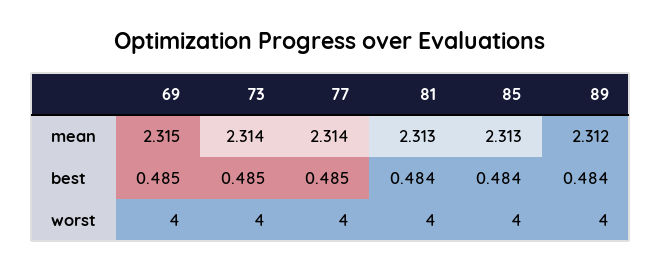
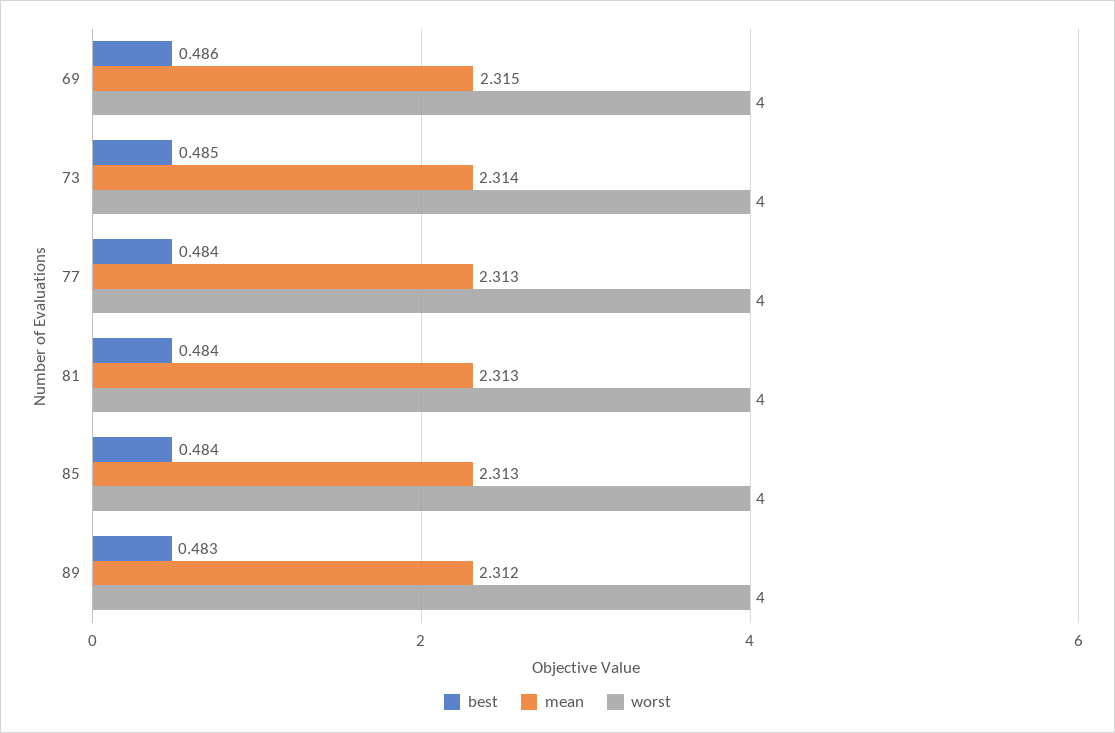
  {
    "mean": {
      "69": 2.315,
      "73": 2.314,
-     "77": 2.314,
+     "77": 2.313,
      "81": 2.313,
      "85": 2.313,
      "89": 2.312
    },
    "best": {
-     "69": 0.485,
+     "69": 0.486,
      "73": 0.485,
-     "77": 0.485,
+     "77": 0.484,
      "81": 0.484,
      "85": 0.484,
-     "89": 0.484
+     "89": 0.483
    },
    "worst": {
      "69": 4,
      "73": 4,
      "77": 4,
      "81": 4,
      "85": 4,
      "89": 4
    }
  }

